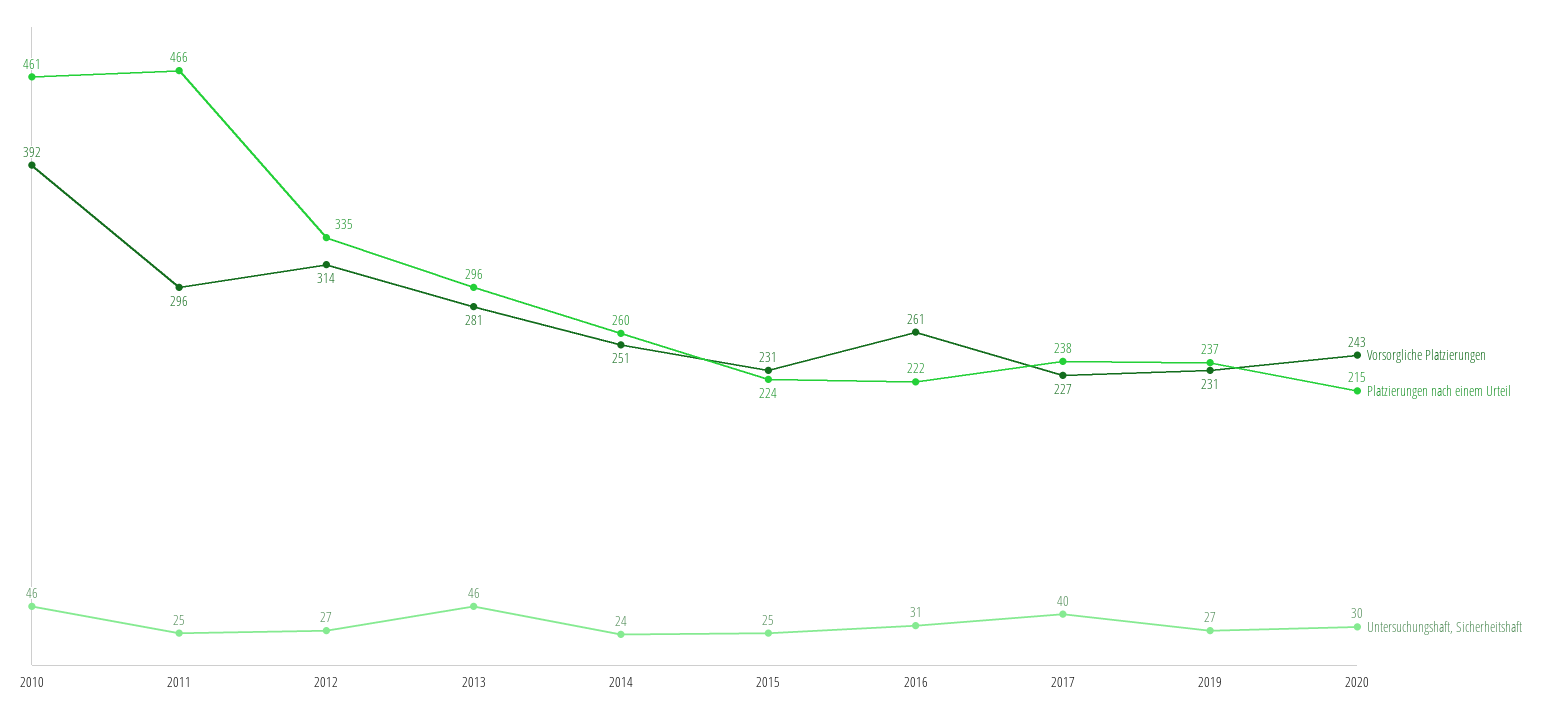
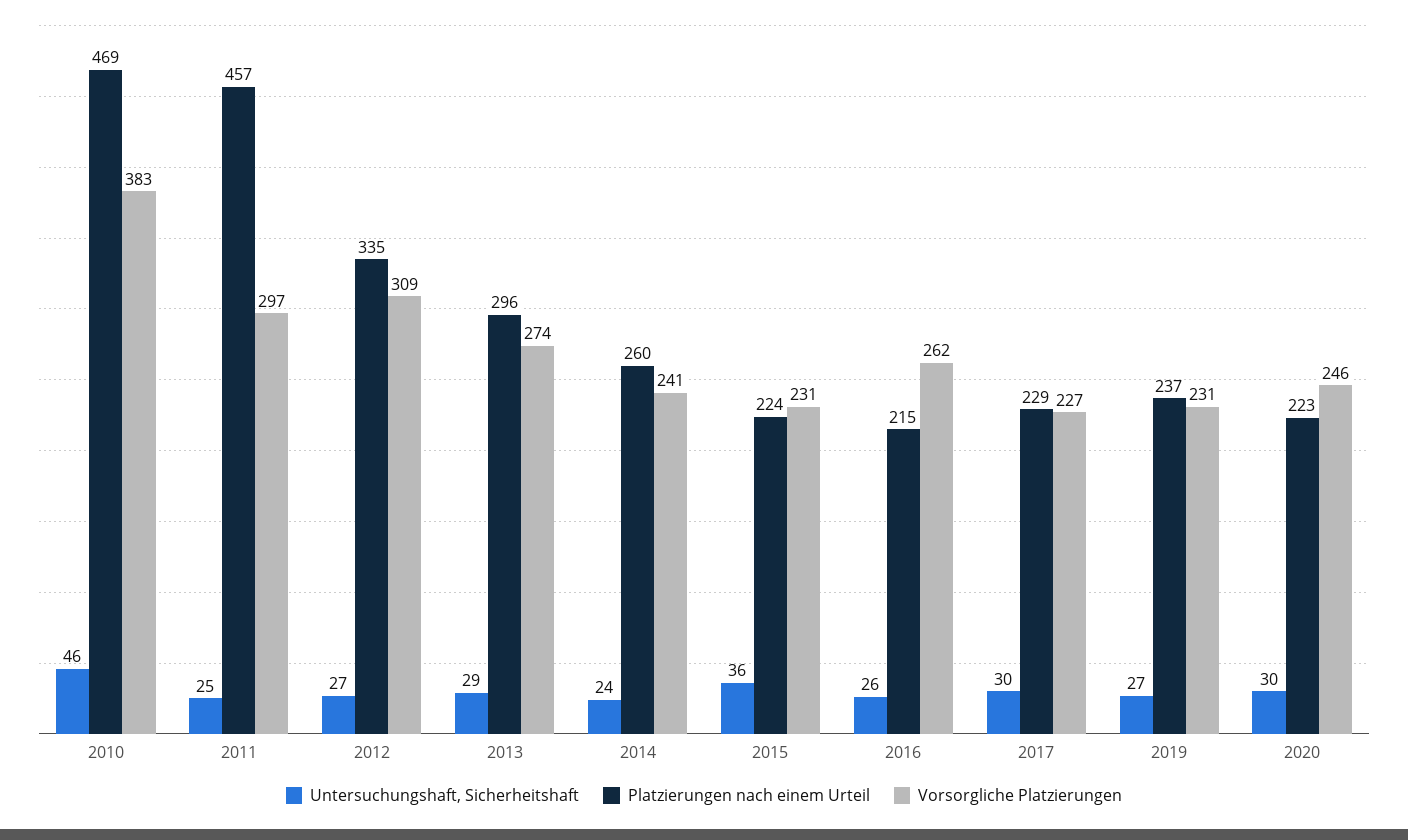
  {
    "Vorsorgliche Platzierungen": {
-     "2010": 392,
+     "2010": 383,
-     "2011": 296,
+     "2011": 297,
-     "2012": 314,
+     "2012": 309,
-     "2013": 281,
+     "2013": 274,
-     "2014": 251,
+     "2014": 241,
      "2015": 231,
-     "2016": 261,
+     "2016": 262,
      "2017": 227,
      "2019": 231,
-     "2020": 243
+     "2020": 246
    },
    "Platzierungen nach einem Urteil": {
-     "2010": 461,
+     "2010": 469,
-     "2011": 466,
+     "2011": 457,
      "2012": 335,
      "2013": 296,
      "2014": 260,
      "2015": 224,
-     "2016": 222,
+     "2016": 215,
-     "2017": 238,
+     "2017": 229,
      "2019": 237,
-     "2020": 215
+     "2020": 223
    },
    "Untersuchungshaft, Sicherheitshaft": {
      "2010": 46,
      "2011": 25,
      "2012": 27,
-     "2013": 46,
+     "2013": 29,
      "2014": 24,
-     "2015": 25,
+     "2015": 36,
-     "2016": 31,
+     "2016": 26,
-     "2017": 40,
+     "2017": 30,
      "2019": 27,
      "2020": 30
    }
  }

